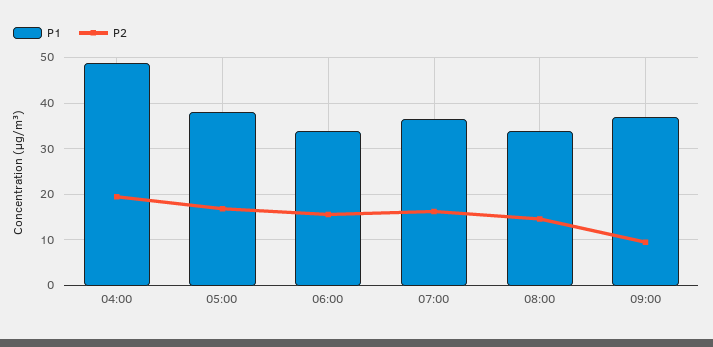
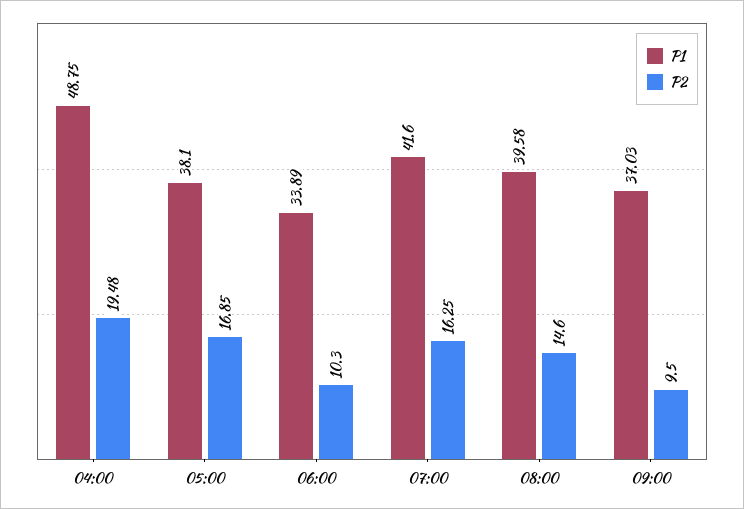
  {
    "P1": {
      "04:00": 48.75,
      "05:00": 38.1,
      "06:00": 33.89,
-     "07:00": 36,
+     "07:00": 41.6,
-     "08:00": 34,
+     "08:00": 39.58,
      "09:00": 37.03
    },
    "P2": {
      "04:00": 19.48,
      "05:00": 16.85,
-     "06:00": 16,
+     "06:00": 10.3,
      "07:00": 16.25,
      "08:00": 14.6,
      "09:00": 9.5
    }
  }

